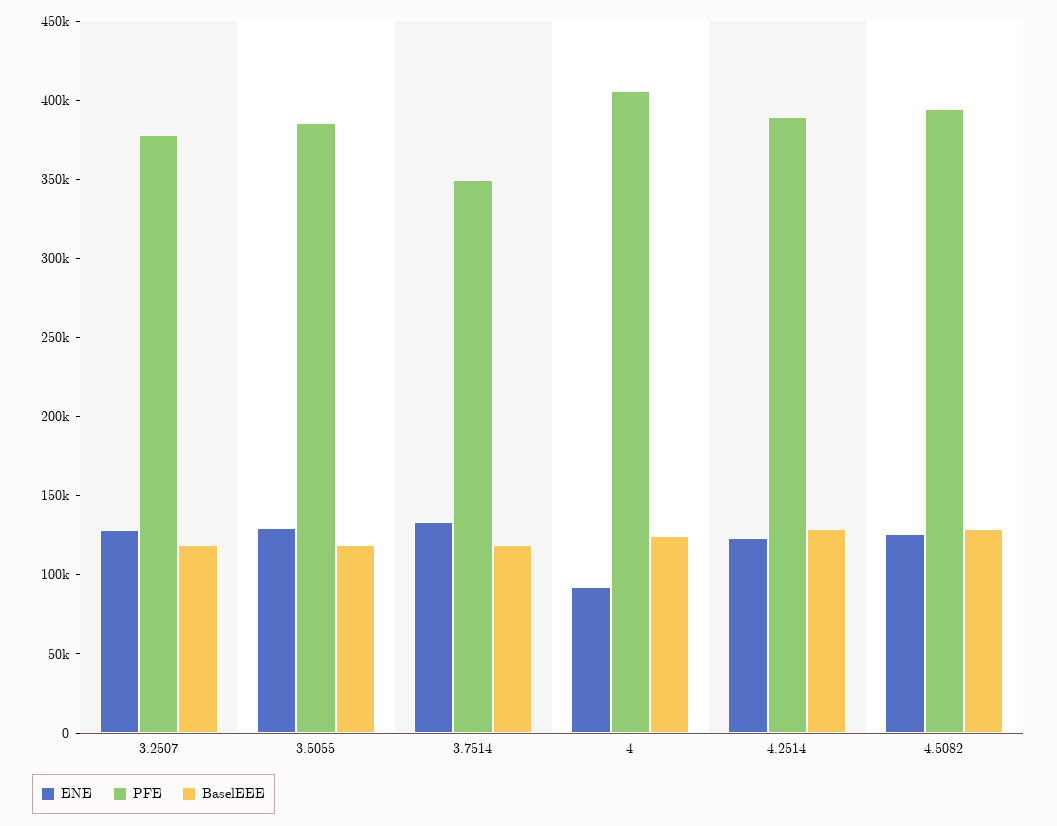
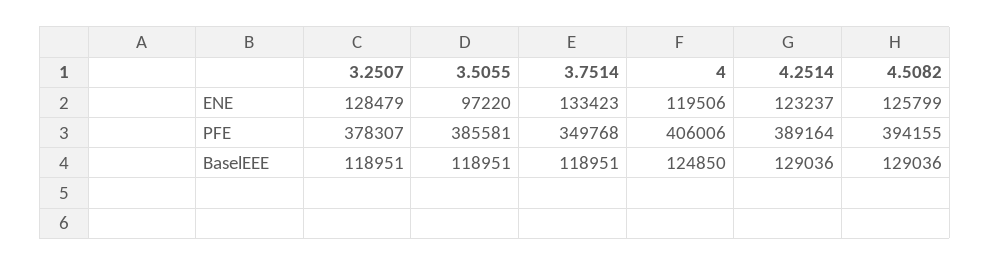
  {
    "ENE": {
      "3.2507": 128479,
-     "3.5055": 130000,
+     "3.5055": 97220,
      "3.7514": 133423,
-     "4": 90000,
+     "4": 119506,
      "4.2514": 123237,
      "4.5082": 125799
    },
    "PFE": {
      "3.2507": 378307,
      "3.5055": 385581,
      "3.7514": 349768,
      "4": 406006,
      "4.2514": 389164,
      "4.5082": 394155
    },
    "BaselEEE": {
      "3.2507": 118951,
      "3.5055": 118951,
      "3.7514": 118951,
      "4": 124850,
      "4.2514": 129036,
      "4.5082": 129036
    }
  }

